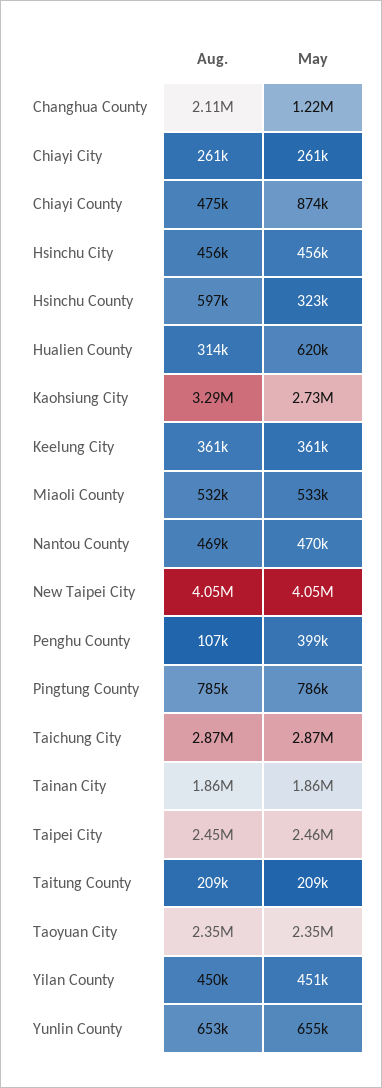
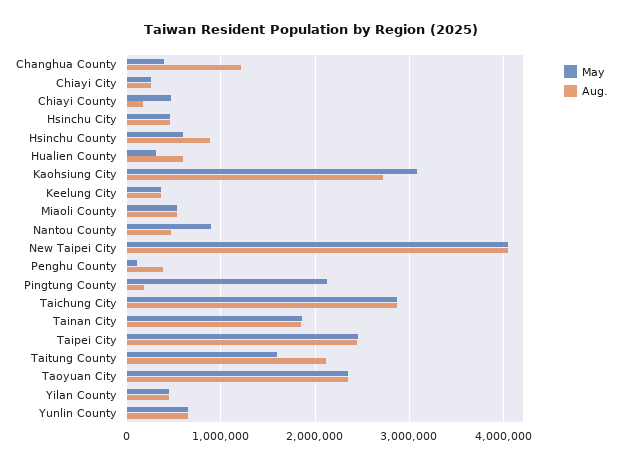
  {
    "Aug.": {
-     "Changhua County": 2110000,
+     "Changhua County": 1200000,
      "Chiayi City": 261000,
-     "Chiayi County": 475000,
+     "Chiayi County": 200000,
      "Hsinchu City": 456000,
-     "Hsinchu County": 597000,
+     "Hsinchu County": 900000,
-     "Hualien County": 314000,
+     "Hualien County": 600000,
-     "Kaohsiung City": 3290000,
+     "Kaohsiung City": 2700000,
      "Keelung City": 361000,
      "Miaoli County": 532000,
      "Nantou County": 469000,
      "New Taipei City": 4050000,
-     "Penghu County": 107000,
+     "Penghu County": 400000,
-     "Pingtung County": 785000,
+     "Pingtung County": 200000,
      "Taichung City": 2870000,
      "Tainan City": 1860000,
      "Taipei City": 2450000,
-     "Taitung County": 209000,
+     "Taitung County": 2100000,
      "Taoyuan City": 2350000,
      "Yilan County": 450000,
      "Yunlin County": 653000
    },
    "May": {
-     "Changhua County": 1220000,
+     "Changhua County": 400000,
      "Chiayi City": 261000,
-     "Chiayi County": 874000,
+     "Chiayi County": 500000,
      "Hsinchu City": 456000,
-     "Hsinchu County": 323000,
+     "Hsinchu County": 600000,
-     "Hualien County": 620000,
+     "Hualien County": 300000,
-     "Kaohsiung City": 2730000,
+     "Kaohsiung City": 3100000,
      "Keelung City": 361000,
      "Miaoli County": 533000,
-     "Nantou County": 470000,
+     "Nantou County": 900000,
      "New Taipei City": 4050000,
-     "Penghu County": 399000,
+     "Penghu County": 100000,
-     "Pingtung County": 786000,
+     "Pingtung County": 2100000,
      "Taichung City": 2870000,
      "Tainan City": 1860000,
      "Taipei City": 2460000,
-     "Taitung County": 209000,
+     "Taitung County": 1600000,
      "Taoyuan City": 2350000,
      "Yilan County": 451000,
      "Yunlin County": 655000
    }
  }

